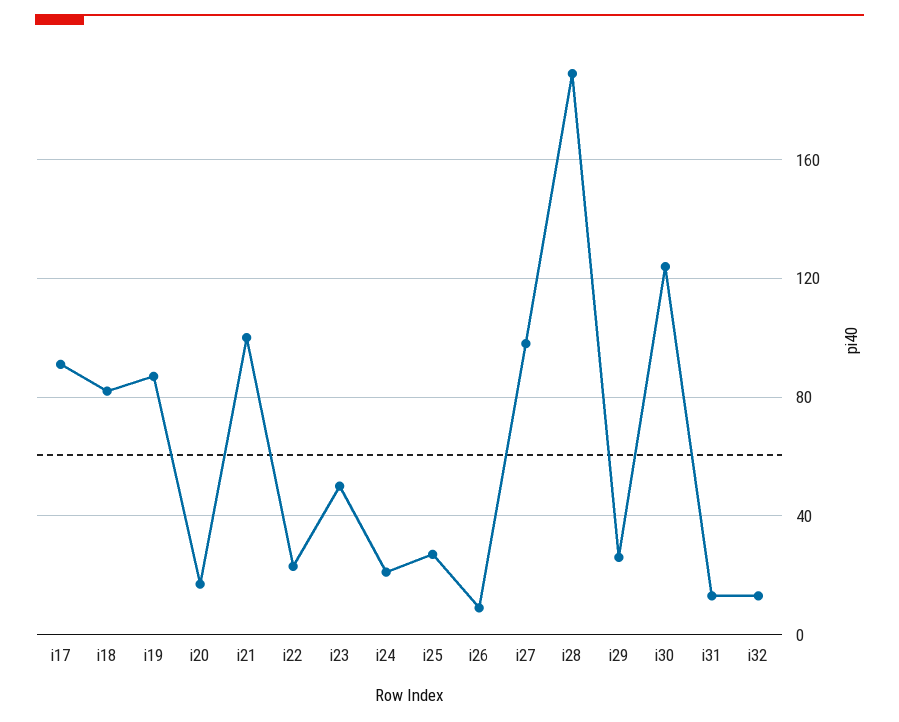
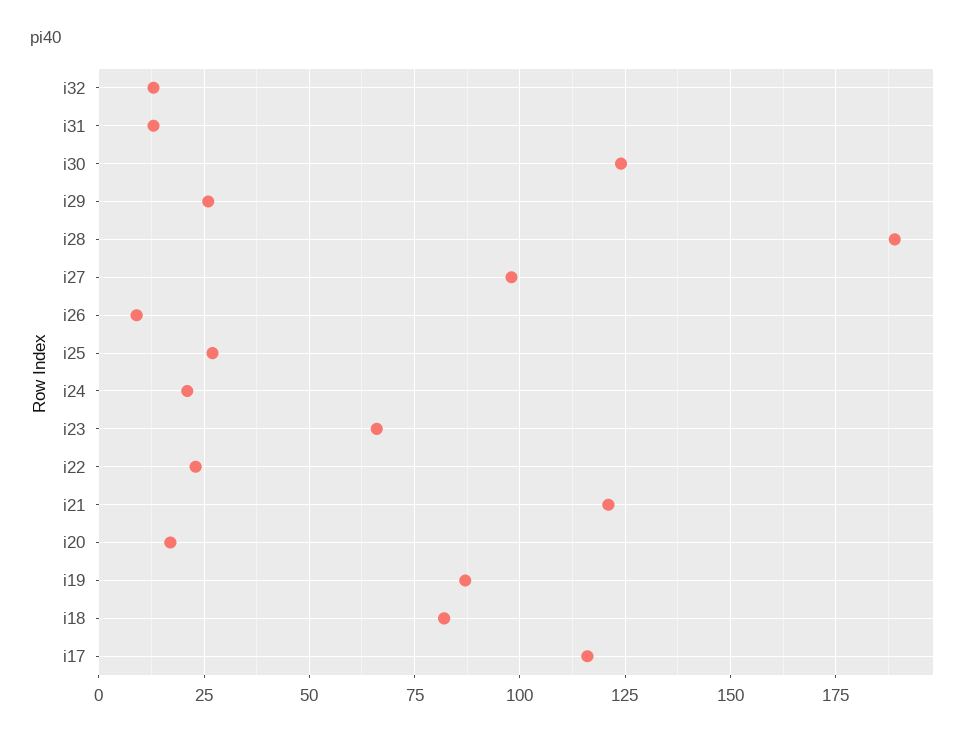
  {
-   "i17": 90,
+   "i17": 115,
    "i18": 80,
    "i19": 85,
    "i20": 15,
-   "i21": 100,
+   "i21": 120,
    "i22": 25,
-   "i23": 50,
+   "i23": 65,
    "i24": 20,
    "i25": 25,
    "i26": 10,
    "i27": 100,
    "i28": 190,
    "i29": 25,
    "i30": 125,
    "i31": 15,
    "i32": 15
  }

